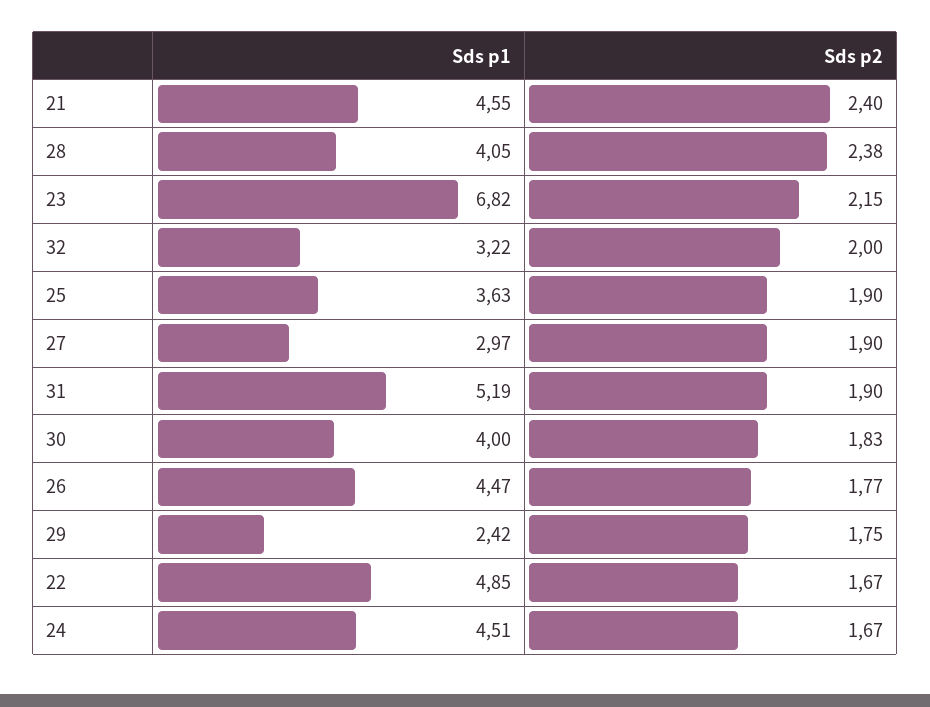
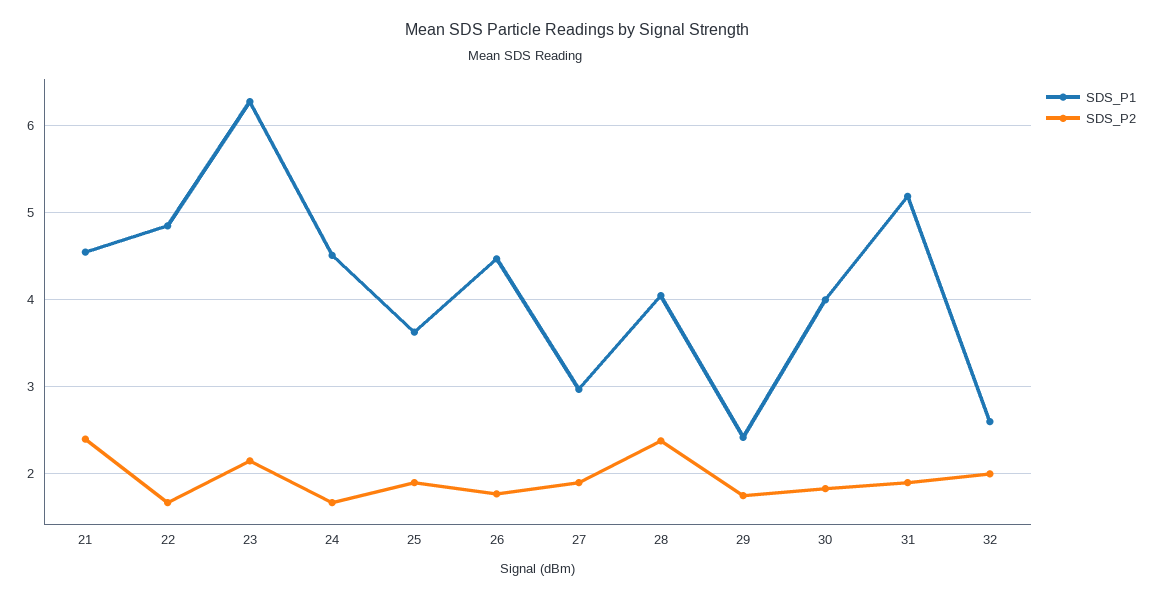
  {
    "Sds p1": {
      "21": 4.55,
      "28": 4.05,
-     "23": 6.82,
+     "23": 6.3,
-     "32": 3.22,
+     "32": 2.6,
      "25": 3.63,
      "27": 2.97,
      "31": 5.19,
      "30": 4,
      "26": 4.47,
      "29": 2.42,
      "22": 4.85,
      "24": 4.51
    },
    "Sds p2": {
      "21": 2.4,
      "28": 2.38,
      "23": 2.15,
      "32": 2,
      "25": 1.9,
      "27": 1.9,
      "31": 1.9,
      "30": 1.83,
      "26": 1.77,
      "29": 1.75,
      "22": 1.67,
      "24": 1.67
    }
  }

